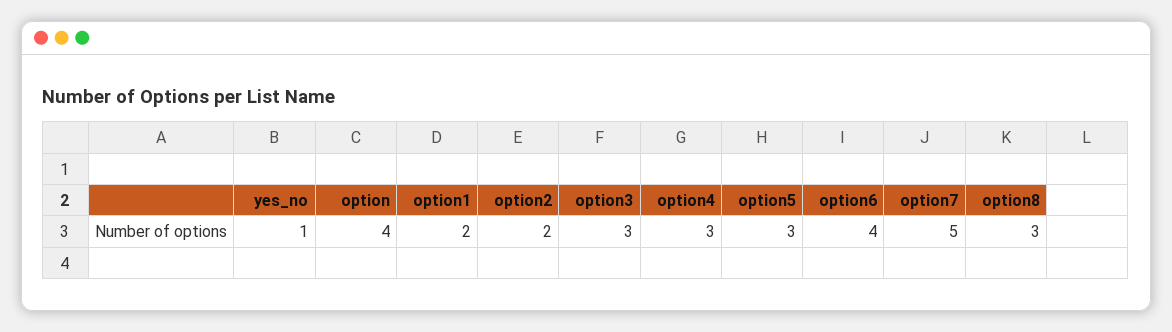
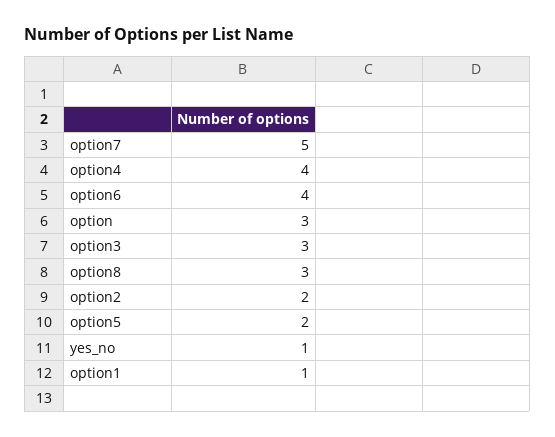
  {
    "yes_no": 1,
-   "option": 4,
+   "option": 3,
-   "option1": 2,
+   "option1": 1,
    "option2": 2,
    "option3": 3,
-   "option4": 3,
+   "option4": 4,
-   "option5": 3,
+   "option5": 2,
    "option6": 4,
    "option7": 5,
    "option8": 3
  }

